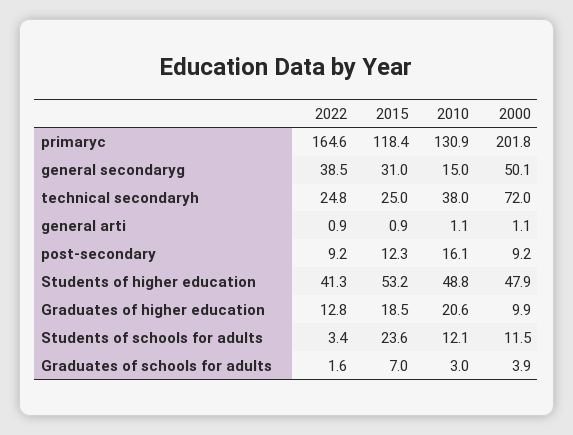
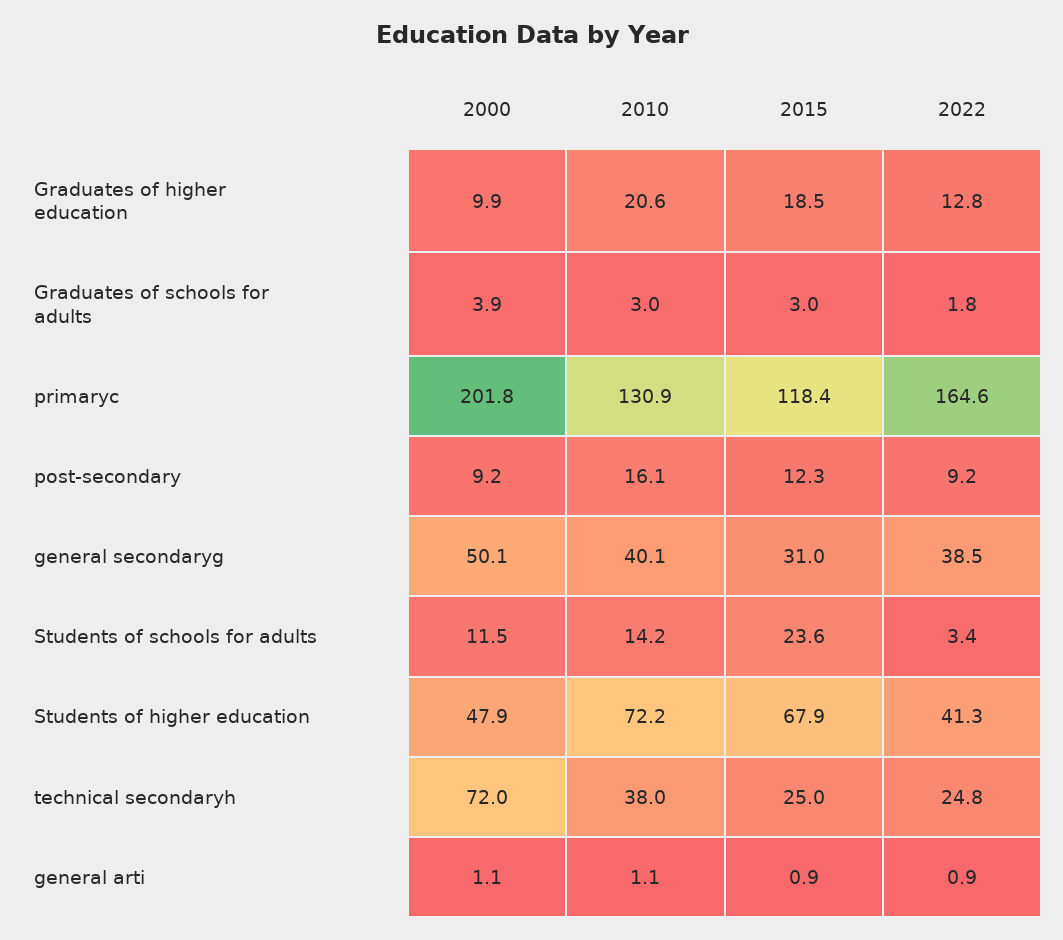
  {
    "2022": {
      "primaryc": 164.6,
      "general secondaryg": 38.5,
      "technical secondaryh": 24.8,
      "general arti": 0.9,
      "post-secondary": 9.2,
      "Students of higher education": 41.3,
      "Graduates of higher education": 12.8,
      "Students of schools for adults": 3.4,
-     "Graduates of schools for adults": 1.6
+     "Graduates of schools for adults": 1.8
    },
    "2015": {
      "primaryc": 118.4,
      "general secondaryg": 31,
      "technical secondaryh": 25,
      "general arti": 0.9,
      "post-secondary": 12.3,
-     "Students of higher education": 53.2,
+     "Students of higher education": 67.9,
      "Graduates of higher education": 18.5,
      "Students of schools for adults": 23.6,
-     "Graduates of schools for adults": 7
+     "Graduates of schools for adults": 3
    },
    "2010": {
      "primaryc": 130.9,
-     "general secondaryg": 15,
+     "general secondaryg": 40.1,
      "technical secondaryh": 38,
      "general arti": 1.1,
      "post-secondary": 16.1,
-     "Students of higher education": 48.8,
+     "Students of higher education": 72.2,
      "Graduates of higher education": 20.6,
-     "Students of schools for adults": 12.1,
+     "Students of schools for adults": 14.2,
      "Graduates of schools for adults": 3
    },
    "2000": {
      "primaryc": 201.8,
      "general secondaryg": 50.1,
      "technical secondaryh": 72,
      "general arti": 1.1,
      "post-secondary": 9.2,
      "Students of higher education": 47.9,
      "Graduates of higher education": 9.9,
      "Students of schools for adults": 11.5,
      "Graduates of schools for adults": 3.9
    }
  }

